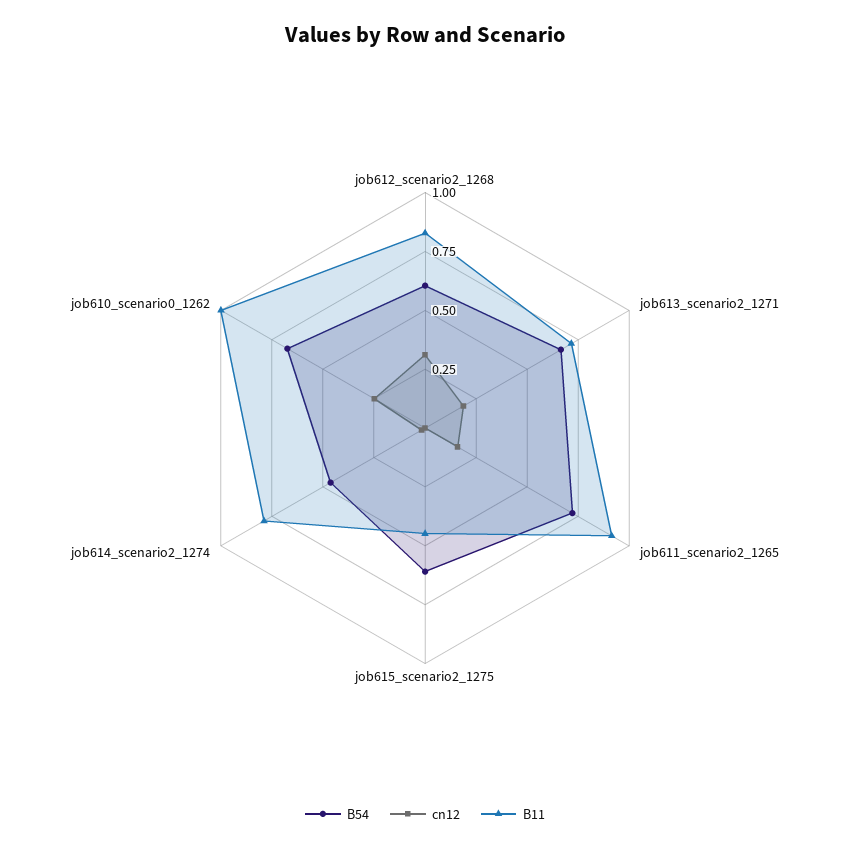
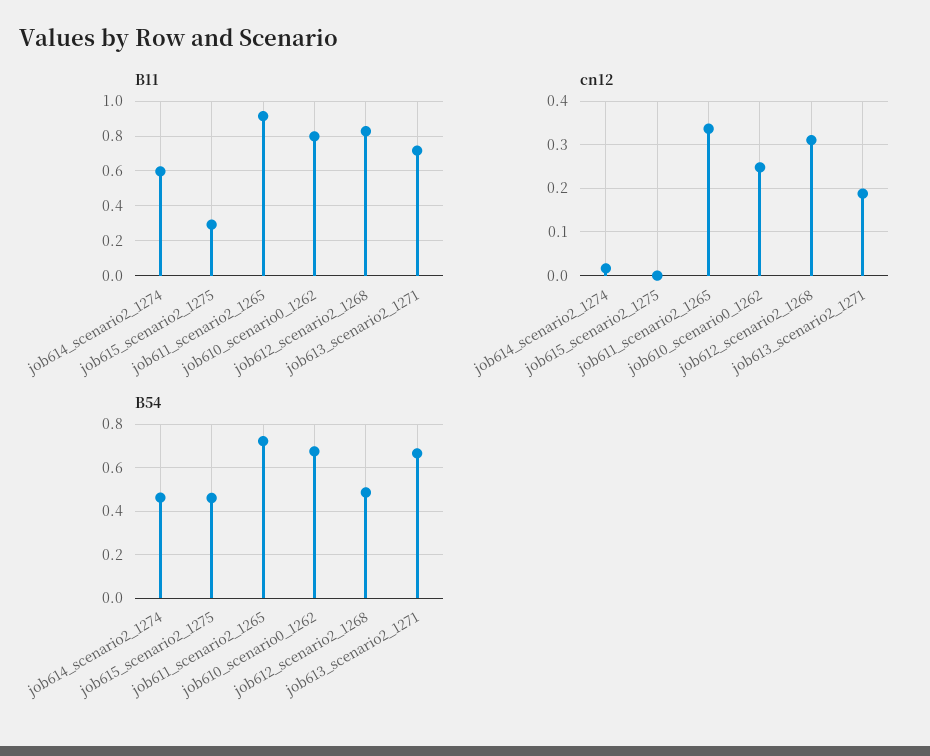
  {
    "B54": {
-     "job612_scenario2_1268": 0.6,
+     "job612_scenario2_1268": 0.5,
      "job613_scenario2_1271": 0.65,
      "job611_scenario2_1265": 0.7,
-     "job615_scenario2_1275": 0.6,
+     "job615_scenario2_1275": 0.45,
      "job614_scenario2_1274": 0.45,
      "job610_scenario0_1262": 0.65
    },
    "cn12": {
      "job612_scenario2_1268": 0.32,
      "job613_scenario2_1271": 0.18,
-     "job611_scenario2_1265": 0.15,
+     "job611_scenario2_1265": 0.34,
      "job615_scenario2_1275": 0,
      "job614_scenario2_1274": 0.02,
      "job610_scenario0_1262": 0.24
    },
    "B11": {
      "job612_scenario2_1268": 0.85,
      "job613_scenario2_1271": 0.7,
      "job611_scenario2_1265": 0.9,
-     "job615_scenario2_1275": 0.45,
+     "job615_scenario2_1275": 0.3,
-     "job614_scenario2_1274": 0.8,
+     "job614_scenario2_1274": 0.6,
-     "job610_scenario0_1262": 1
+     "job610_scenario0_1262": 0.8
    }
  }

